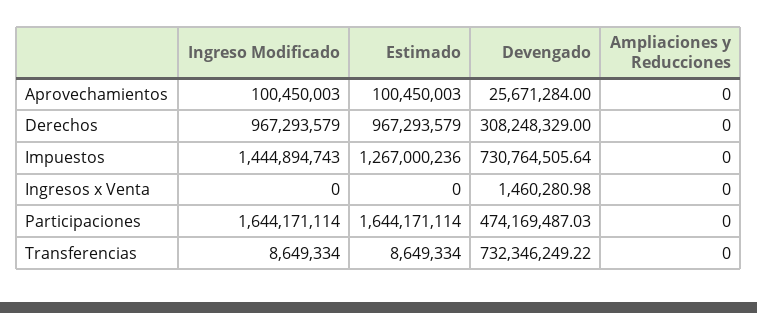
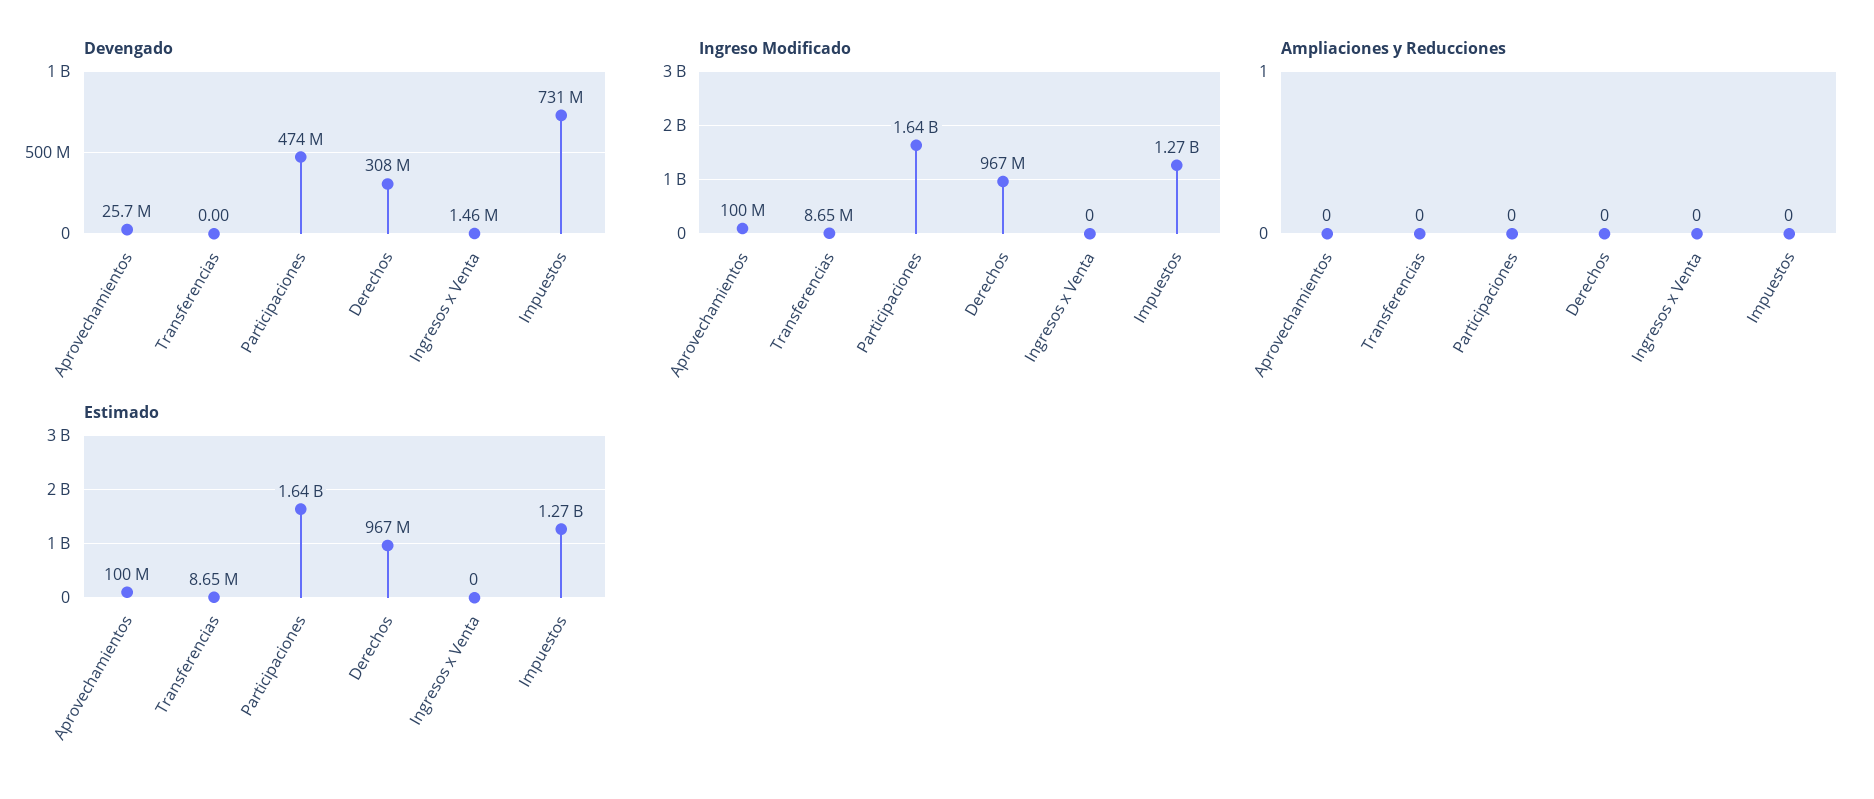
  {
    "Ingreso Modificado": {
      "Aprovechamientos": 100450003,
      "Derechos": 967293579,
-     "Impuestos": 1444894743,
+     "Impuestos": 1270000000,
      "Ingresos x Venta": 0,
      "Participaciones": 1644171114,
      "Transferencias": 8649334
    },
    "Estimado": {
      "Aprovechamientos": 100450003,
      "Derechos": 967293579,
      "Impuestos": 1267000236,
      "Ingresos x Venta": 0,
      "Participaciones": 1644171114,
      "Transferencias": 8649334
    },
    "Devengado": {
      "Aprovechamientos": 25671284,
      "Derechos": 308248329,
      "Impuestos": 730764505.64,
      "Ingresos x Venta": 1460280.98,
      "Participaciones": 474169487.03,
-     "Transferencias": 732346249.22
+     "Transferencias": 0
    },
    "Ampliaciones y Reducciones": {
      "Aprovechamientos": 0,
      "Derechos": 0,
      "Impuestos": 0,
      "Ingresos x Venta": 0,
      "Participaciones": 0,
      "Transferencias": 0
    }
  }

